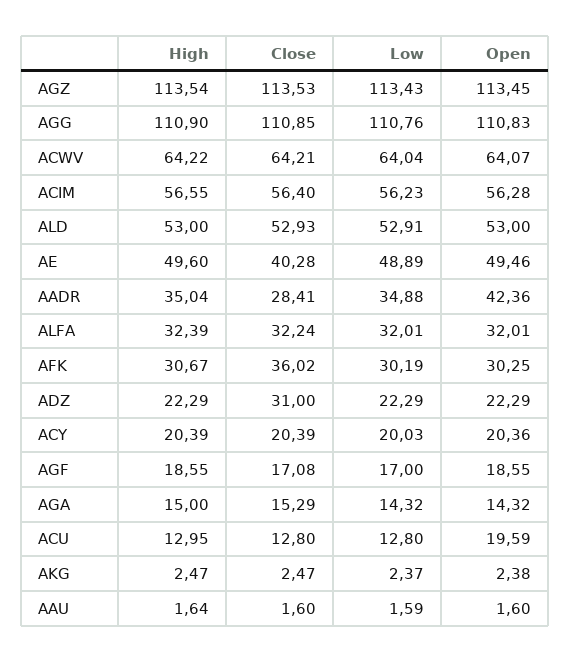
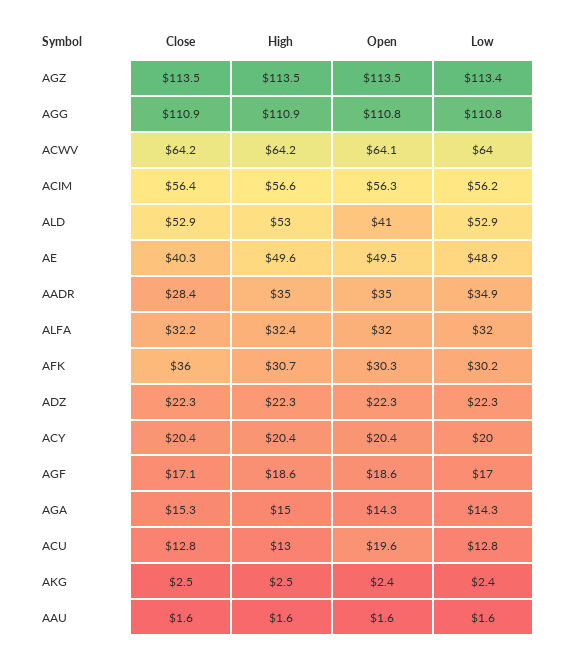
  {
    "High": {
      "AGZ": 113.54,
      "AGG": 110.9,
      "ACWV": 64.22,
      "ACIM": 56.55,
      "ALD": 53,
      "AE": 49.6,
      "AADR": 35.04,
      "ALFA": 32.39,
      "AFK": 30.67,
      "ADZ": 22.29,
      "ACY": 20.39,
      "AGF": 18.55,
      "AGA": 15,
      "ACU": 12.95,
      "AKG": 2.47,
      "AAU": 1.64
    },
    "Close": {
      "AGZ": 113.53,
      "AGG": 110.85,
      "ACWV": 64.21,
      "ACIM": 56.4,
      "ALD": 52.93,
      "AE": 40.28,
      "AADR": 28.41,
      "ALFA": 32.24,
      "AFK": 36.02,
-     "ADZ": 31,
+     "ADZ": 22.3,
      "ACY": 20.39,
      "AGF": 17.08,
      "AGA": 15.29,
      "ACU": 12.8,
      "AKG": 2.47,
      "AAU": 1.6
    },
    "Low": {
      "AGZ": 113.43,
      "AGG": 110.76,
      "ACWV": 64.04,
      "ACIM": 56.23,
      "ALD": 52.91,
      "AE": 48.89,
      "AADR": 34.88,
      "ALFA": 32.01,
      "AFK": 30.19,
      "ADZ": 22.29,
      "ACY": 20.03,
      "AGF": 17,
      "AGA": 14.32,
      "ACU": 12.8,
      "AKG": 2.37,
      "AAU": 1.59
    },
    "Open": {
      "AGZ": 113.45,
      "AGG": 110.83,
      "ACWV": 64.07,
      "ACIM": 56.28,
-     "ALD": 53,
+     "ALD": 41,
      "AE": 49.46,
-     "AADR": 42.36,
+     "AADR": 35,
      "ALFA": 32.01,
      "AFK": 30.25,
      "ADZ": 22.29,
      "ACY": 20.36,
      "AGF": 18.55,
      "AGA": 14.32,
      "ACU": 19.59,
      "AKG": 2.38,
      "AAU": 1.6
    }
  }

